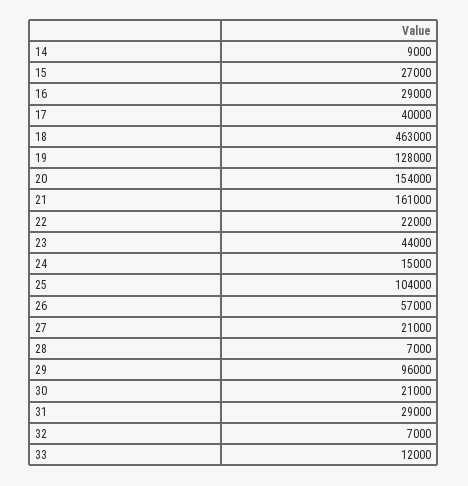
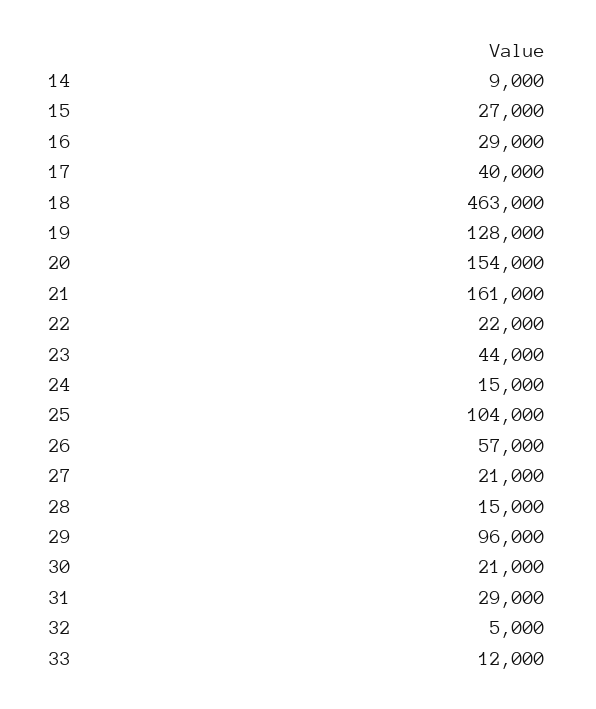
  {
    "14": 9000,
    "15": 27000,
    "16": 29000,
    "17": 40000,
    "18": 463000,
    "19": 128000,
    "20": 154000,
    "21": 161000,
    "22": 22000,
    "23": 44000,
    "24": 15000,
    "25": 104000,
    "26": 57000,
    "27": 21000,
-   "28": 7000,
+   "28": 15000,
    "29": 96000,
    "30": 21000,
    "31": 29000,
-   "32": 7000,
+   "32": 5000,
    "33": 12000
  }

